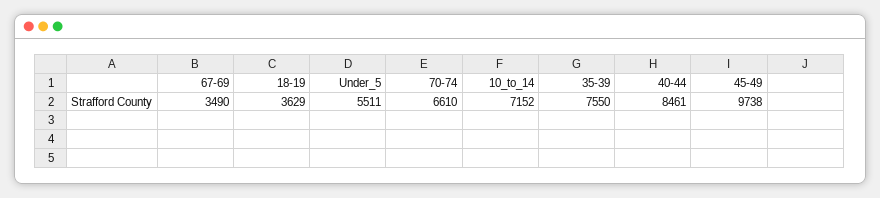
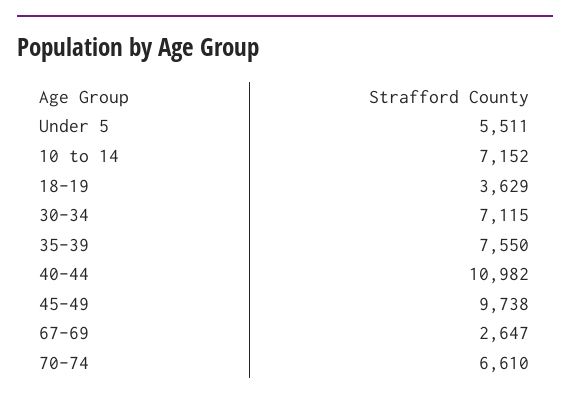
  {
-   "67-69": 3490,
+   "67-69": 2647,
    "18-19": 3629,
    "Under_5": 5511,
    "70-74": 6610,
    "10_to_14": 7152,
    "35-39": 7550,
-   "40-44": 8461,
+   "40-44": 10982,
-   "45-49": 9738
+   "45-49": 9738,
+   "30-34": 7115
  }

